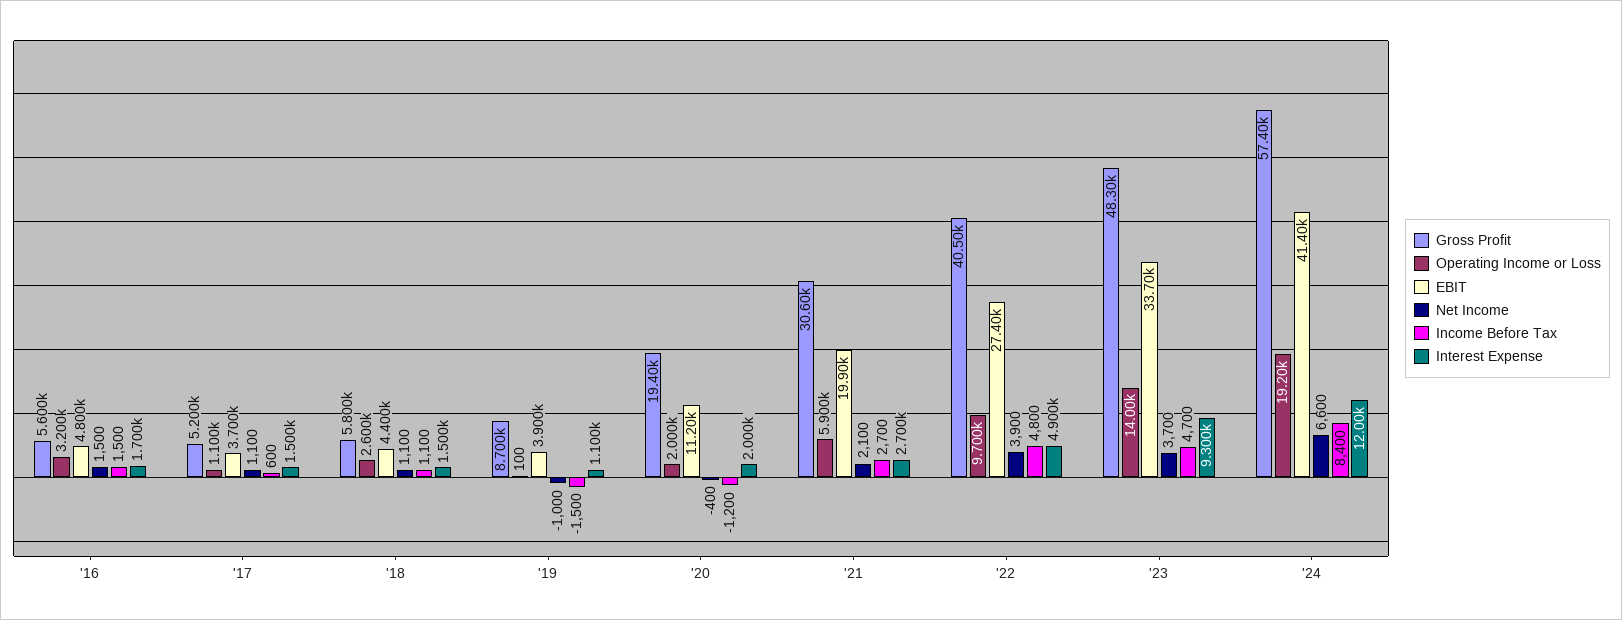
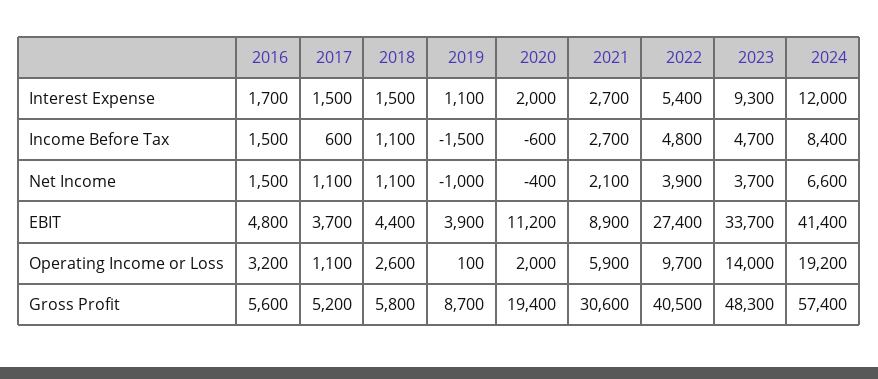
  {
    "Gross Profit": {
      "'16": 5600,
      "'17": 5200,
      "'18": 5800,
      "'19": 8700,
      "'20": 19400,
      "'21": 30600,
      "'22": 40500,
      "'23": 48300,
      "'24": 57400
    },
    "Operating Income or Loss": {
      "'16": 3200,
      "'17": 1100,
      "'18": 2600,
      "'19": 100,
      "'20": 2000,
      "'21": 5900,
      "'22": 9700,
      "'23": 14000,
      "'24": 19200
    },
    "EBIT": {
      "'16": 4800,
      "'17": 3700,
      "'18": 4400,
      "'19": 3900,
      "'20": 11200,
-     "'21": 19900,
+     "'21": 8900,
      "'22": 27400,
      "'23": 33700,
      "'24": 41400
    },
    "Net Income": {
      "'16": 1500,
      "'17": 1100,
      "'18": 1100,
      "'19": -1000,
      "'20": -400,
      "'21": 2100,
      "'22": 3900,
      "'23": 3700,
      "'24": 6600
    },
    "Income Before Tax": {
      "'16": 1500,
      "'17": 600,
      "'18": 1100,
      "'19": -1500,
-     "'20": -1200,
+     "'20": -600,
      "'21": 2700,
      "'22": 4800,
      "'23": 4700,
      "'24": 8400
    },
    "Interest Expense": {
      "'16": 1700,
      "'17": 1500,
      "'18": 1500,
      "'19": 1100,
      "'20": 2000,
      "'21": 2700,
-     "'22": 4900,
+     "'22": 5400,
      "'23": 9300,
      "'24": 12000
    }
  }

